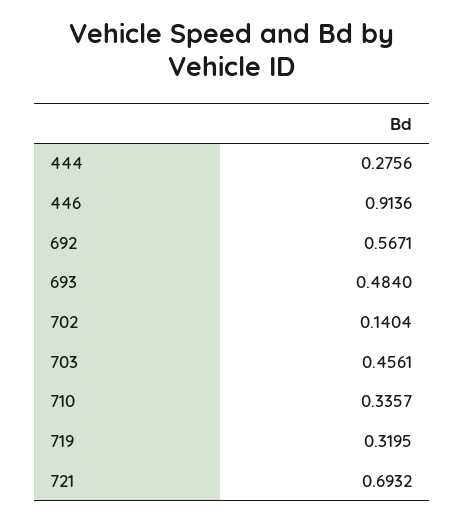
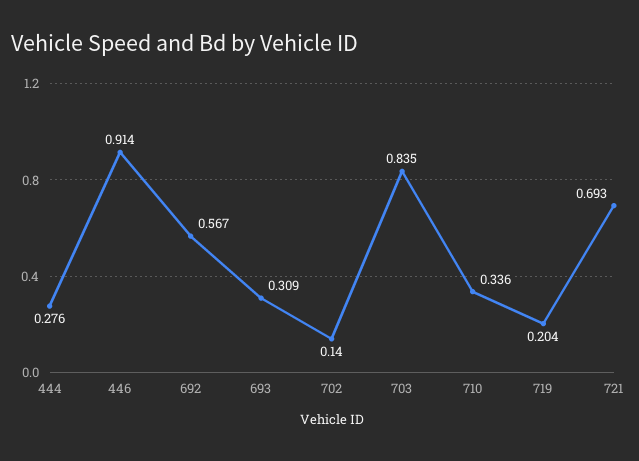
  {
    "444": 0.2756,
    "446": 0.9136,
    "692": 0.5671,
-   "693": 0.484,
+   "693": 0.309,
    "702": 0.1404,
-   "703": 0.4561,
+   "703": 0.835,
    "710": 0.3357,
-   "719": 0.3195,
+   "719": 0.204,
    "721": 0.6932
  }

